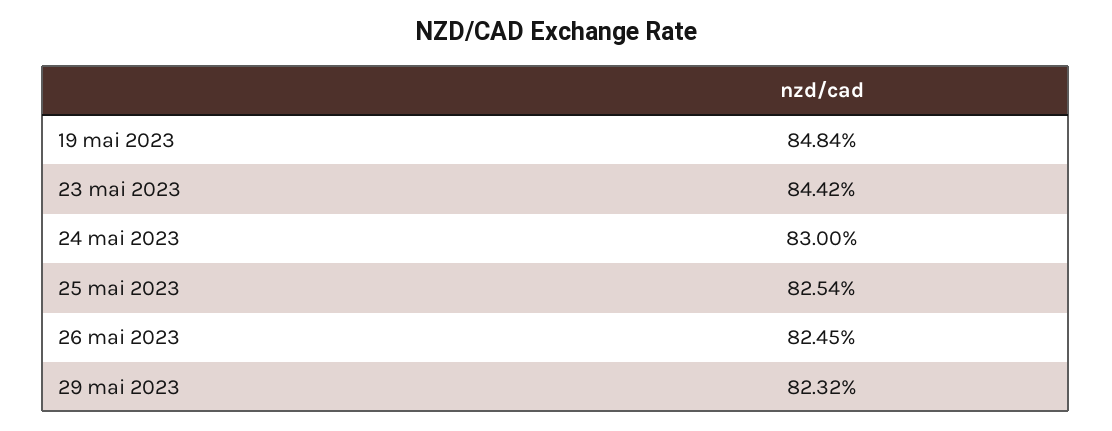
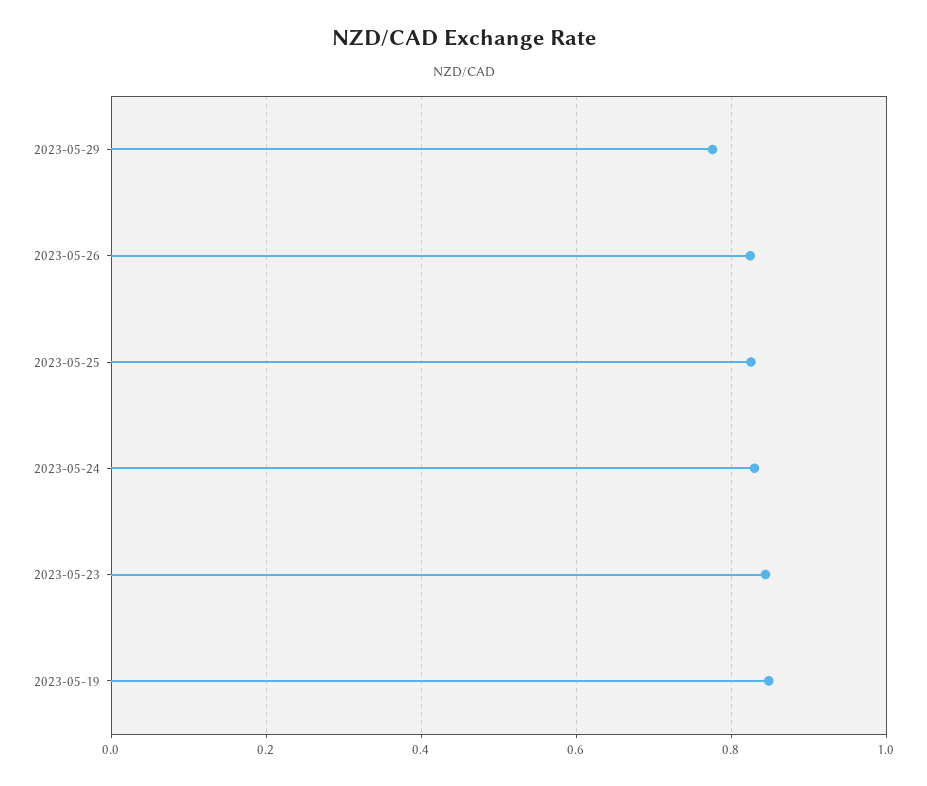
  {
    "19 mai 2023": 0.8484,
    "23 mai 2023": 0.8442,
    "24 mai 2023": 0.83,
    "25 mai 2023": 0.8254,
    "26 mai 2023": 0.8245,
-   "29 mai 2023": 0.8232
+   "29 mai 2023": 0.78
  }

